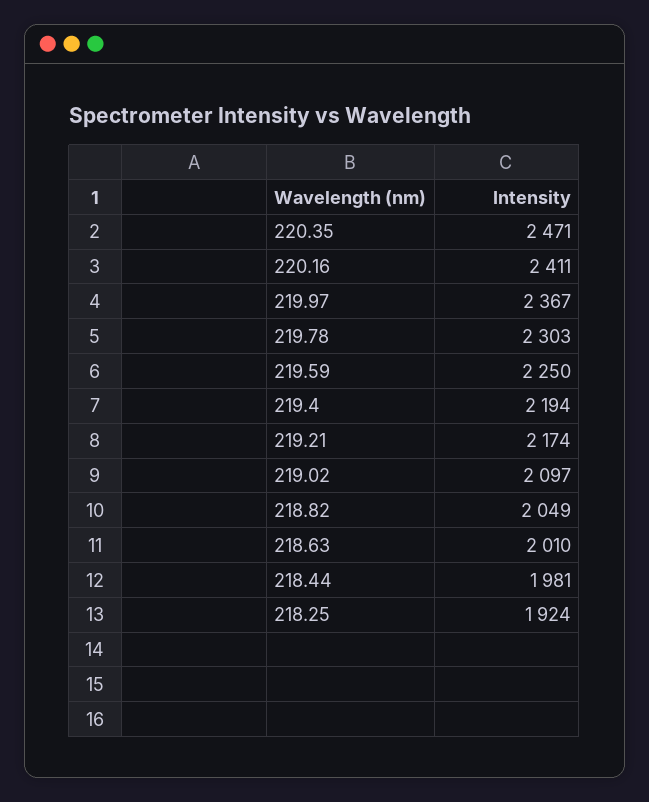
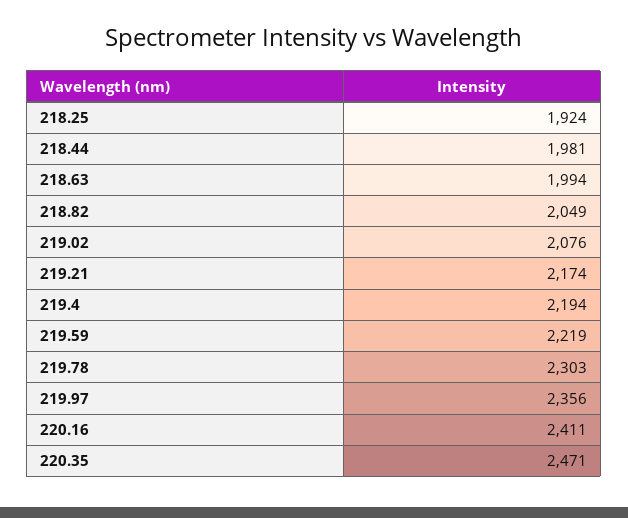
  {
    "220.35": 2471,
    "220.16": 2411,
-   "219.97": 2367,
+   "219.97": 2356,
    "219.78": 2303,
-   "219.59": 2250,
+   "219.59": 2219,
    "219.4": 2194,
    "219.21": 2174,
-   "219.02": 2097,
+   "219.02": 2076,
    "218.82": 2049,
-   "218.63": 2010,
+   "218.63": 1994,
    "218.44": 1981,
    "218.25": 1924
  }

